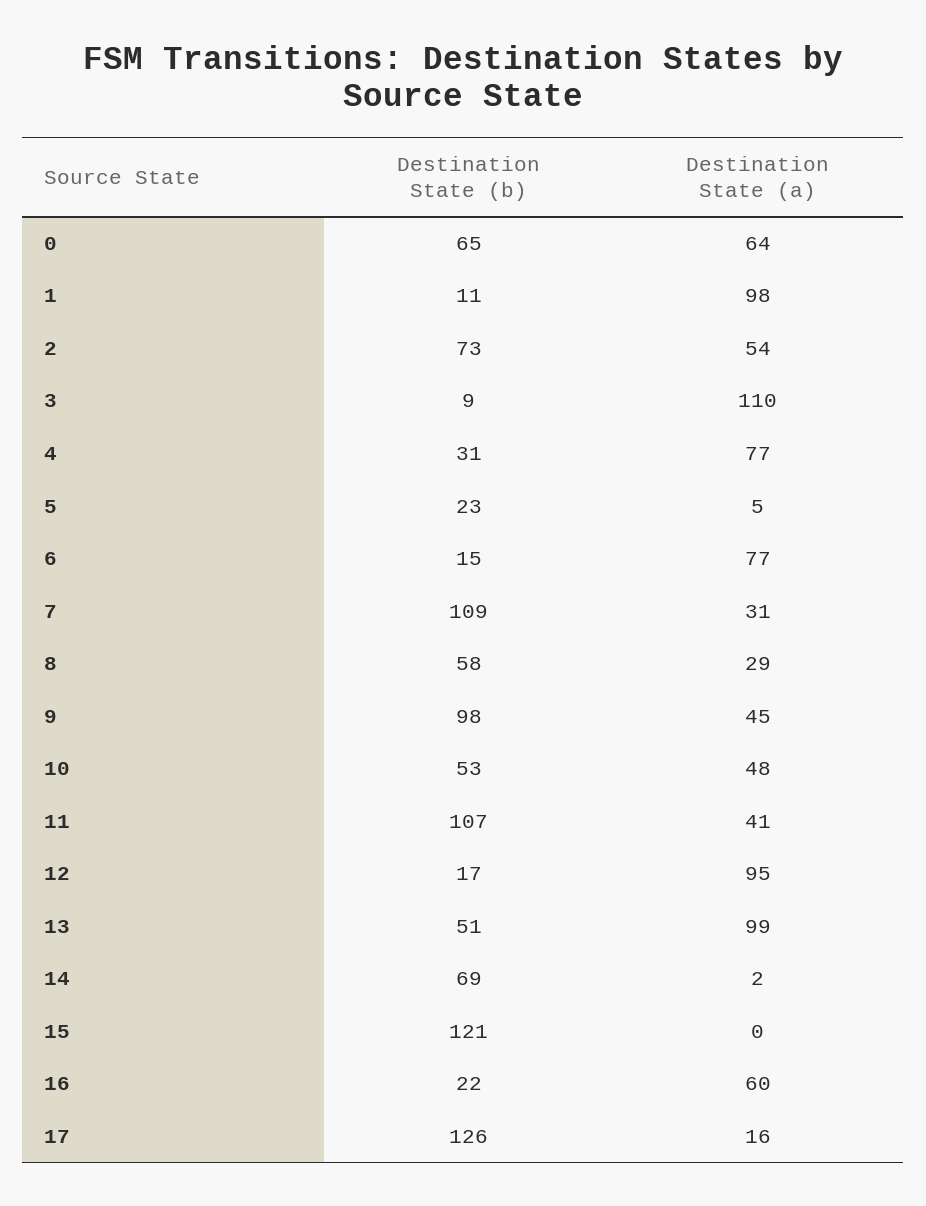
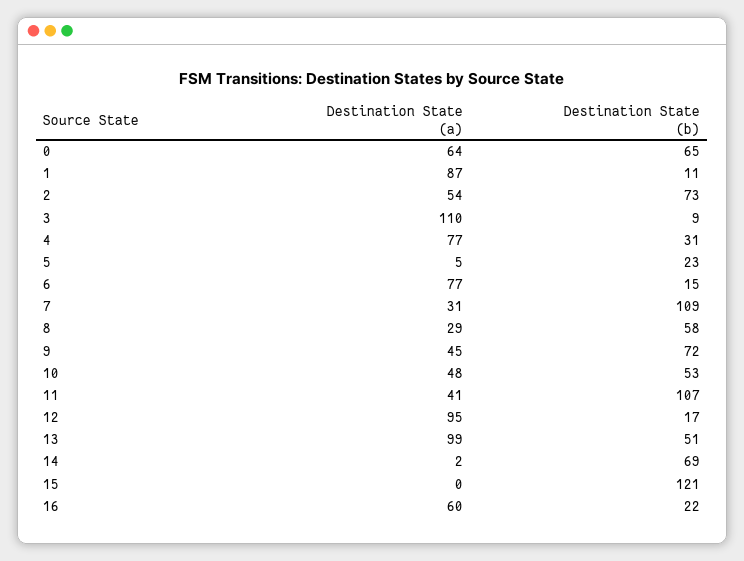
  {
    "Destination State (b)": {
      "0": 65,
      "1": 11,
      "2": 73,
      "3": 9,
      "4": 31,
      "5": 23,
      "6": 15,
      "7": 109,
      "8": 58,
-     "9": 98,
+     "9": 72,
      "10": 53,
      "11": 107,
      "12": 17,
      "13": 51,
      "14": 69,
      "15": 121,
-     "16": 22,
+     "16": 22
-     "17": 126
    },
    "Destination State (a)": {
      "0": 64,
-     "1": 98,
+     "1": 87,
      "2": 54,
      "3": 110,
      "4": 77,
      "5": 5,
      "6": 77,
      "7": 31,
      "8": 29,
      "9": 45,
      "10": 48,
      "11": 41,
      "12": 95,
      "13": 99,
      "14": 2,
      "15": 0,
-     "16": 60,
+     "16": 60
-     "17": 16
    }
  }

